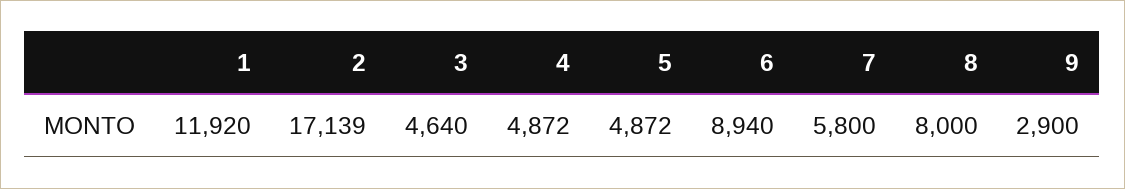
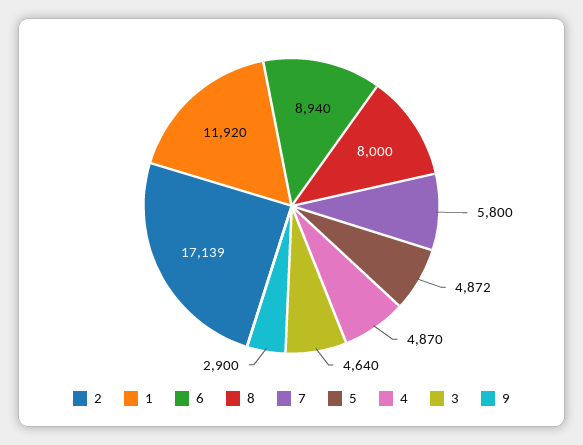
  {
    "1": 11920,
    "2": 17139,
    "3": 4640,
-   "4": 4872,
+   "4": 4870,
    "5": 4872,
    "6": 8940,
    "7": 5800,
    "8": 8000,
    "9": 2900
  }

